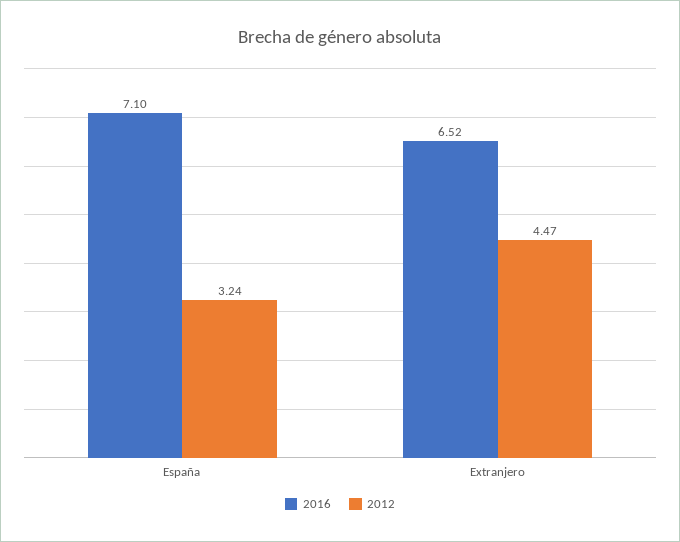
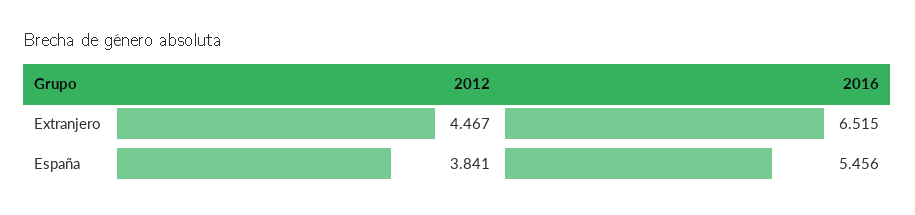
  {
    "2016": {
-     "España": 7.1,
+     "España": 5.456,
      "Extranjero": 6.515
    },
    "2012": {
-     "España": 3.24,
+     "España": 3.841,
      "Extranjero": 4.467
    }
  }

